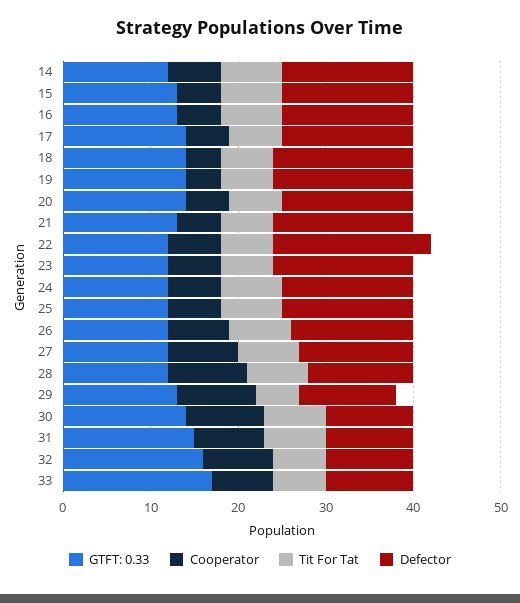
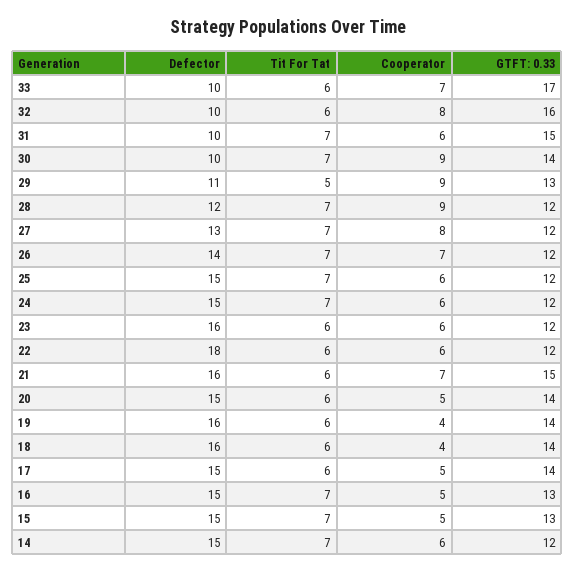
  {
    "GTFT: 0.33": {
      "14": 12,
      "15": 13,
      "16": 13,
      "17": 14,
      "18": 14,
      "19": 14,
      "20": 14,
-     "21": 13,
+     "21": 15,
      "22": 12,
      "23": 12,
      "24": 12,
      "25": 12,
      "26": 12,
      "27": 12,
      "28": 12,
      "29": 13,
      "30": 14,
      "31": 15,
      "32": 16,
      "33": 17
    },
    "Cooperator": {
      "14": 6,
      "15": 5,
      "16": 5,
      "17": 5,
      "18": 4,
      "19": 4,
      "20": 5,
-     "21": 5,
+     "21": 7,
      "22": 6,
      "23": 6,
      "24": 6,
      "25": 6,
      "26": 7,
      "27": 8,
      "28": 9,
      "29": 9,
      "30": 9,
-     "31": 8,
+     "31": 6,
      "32": 8,
      "33": 7
    },
    "Tit For Tat": {
      "14": 7,
      "15": 7,
      "16": 7,
      "17": 6,
      "18": 6,
      "19": 6,
      "20": 6,
      "21": 6,
      "22": 6,
      "23": 6,
      "24": 7,
      "25": 7,
      "26": 7,
      "27": 7,
      "28": 7,
      "29": 5,
      "30": 7,
      "31": 7,
      "32": 6,
      "33": 6
    },
    "Defector": {
      "14": 15,
      "15": 15,
      "16": 15,
      "17": 15,
      "18": 16,
      "19": 16,
      "20": 15,
      "21": 16,
      "22": 18,
      "23": 16,
      "24": 15,
      "25": 15,
      "26": 14,
      "27": 13,
      "28": 12,
      "29": 11,
      "30": 10,
      "31": 10,
      "32": 10,
      "33": 10
    }
  }

